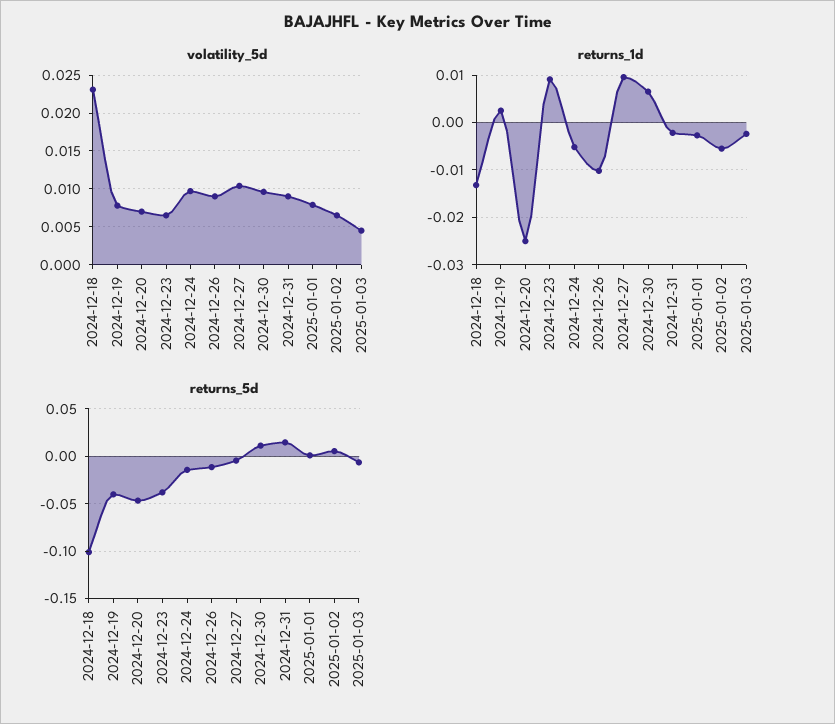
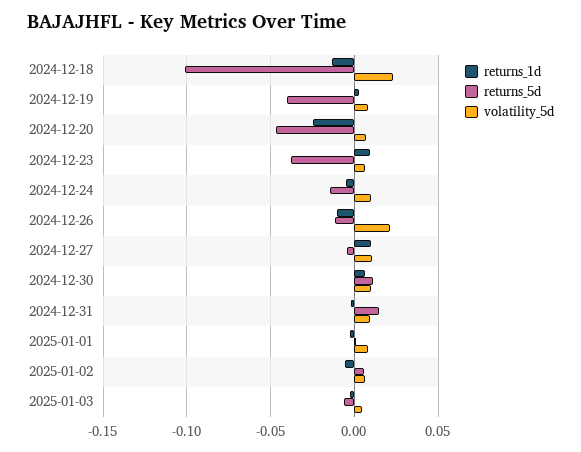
  {
    "volatility_5d": {
      "2024-12-18": 0.023,
      "2024-12-19": 0.008,
      "2024-12-20": 0.007,
      "2024-12-23": 0.007,
      "2024-12-24": 0.01,
-     "2024-12-26": 0.009,
+     "2024-12-26": 0.02,
      "2024-12-27": 0.01,
      "2024-12-30": 0.01,
      "2024-12-31": 0.009,
      "2025-01-01": 0.008,
      "2025-01-02": 0.007,
      "2025-01-03": 0.005
    },
    "returns_1d": {
      "2024-12-18": -0.014,
      "2024-12-19": 0.002,
      "2024-12-20": -0.026,
      "2024-12-23": 0.01,
      "2024-12-24": -0.006,
      "2024-12-26": -0.01,
      "2024-12-27": 0.01,
      "2024-12-30": 0.006,
      "2024-12-31": -0.002,
      "2025-01-01": -0.002,
      "2025-01-02": -0.006,
      "2025-01-03": -0.002
    },
    "returns_5d": {
      "2024-12-18": -0.1,
      "2024-12-19": -0.04,
      "2024-12-20": -0.045,
      "2024-12-23": -0.04,
      "2024-12-24": -0.015,
      "2024-12-26": -0.01,
      "2024-12-27": -0.005,
      "2024-12-30": 0.01,
      "2024-12-31": 0.015,
      "2025-01-01": 0,
      "2025-01-02": 0.005,
      "2025-01-03": -0.005
    }
  }

